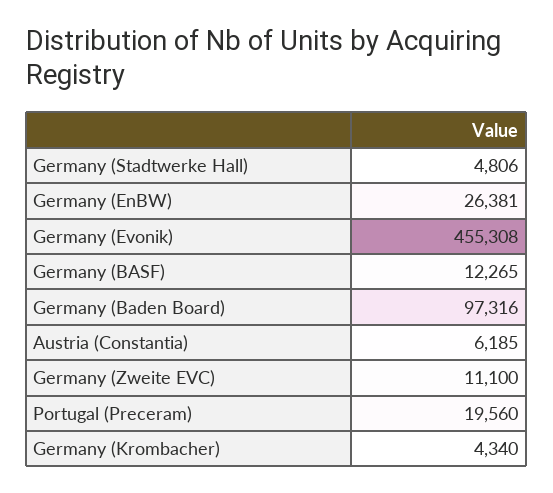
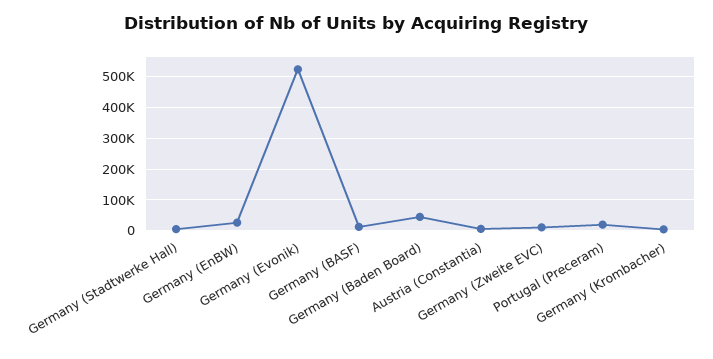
  {
    "Germany (Stadtwerke Hall)": 4806,
    "Germany (EnBW)": 26381,
-   "Germany (Evonik)": 455308,
+   "Germany (Evonik)": 520000,
    "Germany (BASF)": 12265,
-   "Germany (Baden Board)": 97316,
+   "Germany (Baden Board)": 40000,
    "Austria (Constantia)": 6185,
    "Germany (Zweite EVC)": 11100,
    "Portugal (Preceram)": 19560,
    "Germany (Krombacher)": 4340
  }

